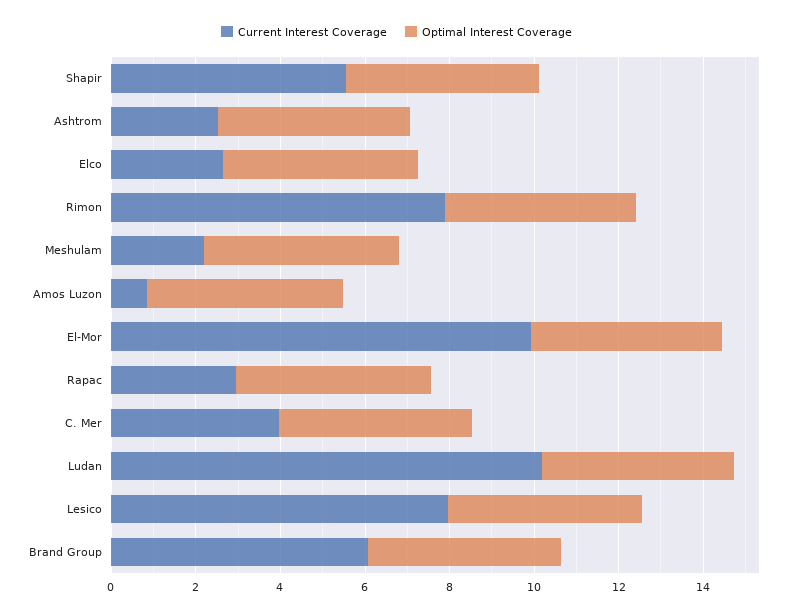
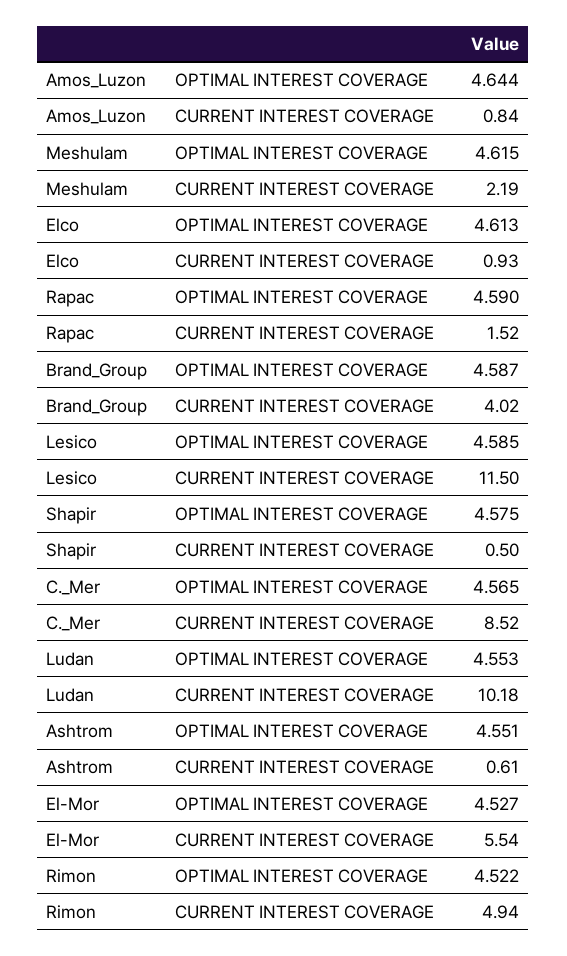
  {
    "Current Interest Coverage": {
-     "Shapir": 5.5,
+     "Shapir": 0.5,
-     "Ashtrom": 2.5,
+     "Ashtrom": 0.61,
-     "Elco": 2.5,
+     "Elco": 0.93,
-     "Rimon": 8,
+     "Rimon": 4.94,
      "Meshulam": 2.19,
      "Amos Luzon": 0.84,
-     "El-Mor": 10,
+     "El-Mor": 5.54,
-     "Rapac": 3,
+     "Rapac": 1.52,
-     "C. Mer": 4,
+     "C. Mer": 8.52,
      "Ludan": 10.18,
-     "Lesico": 8,
+     "Lesico": 11.5,
-     "Brand Group": 6
+     "Brand Group": 4.02
    },
    "Optimal Interest Coverage": {
      "Shapir": 4.575,
      "Ashtrom": 4.551,
      "Elco": 4.613,
      "Rimon": 4.522,
      "Meshulam": 4.615,
      "Amos Luzon": 4.644,
      "El-Mor": 4.527,
      "Rapac": 4.59,
      "C. Mer": 4.565,
      "Ludan": 4.553,
      "Lesico": 4.585,
      "Brand Group": 4.587
    }
  }

